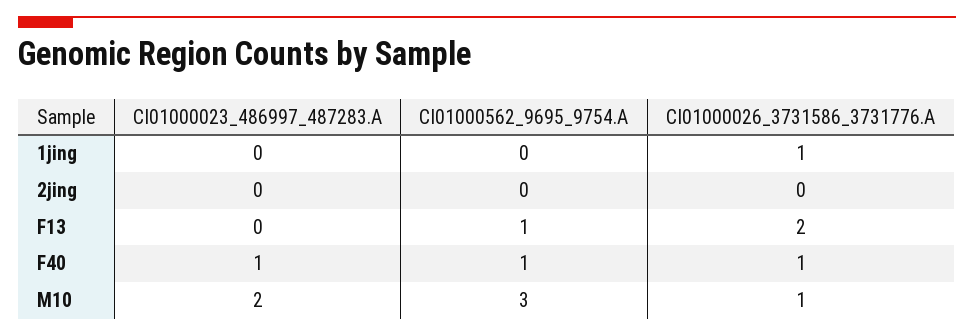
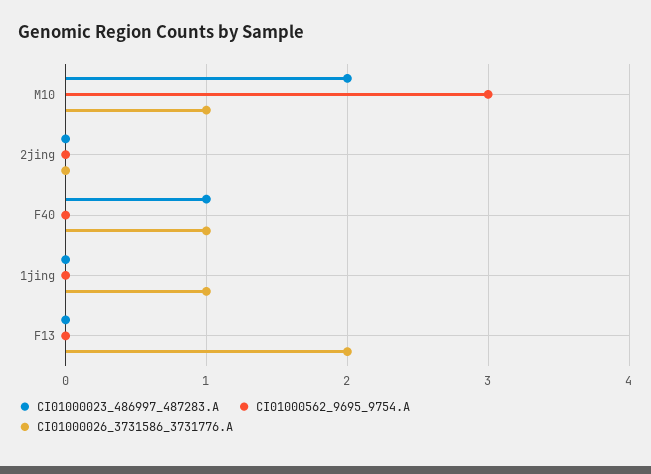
  {
    "CI01000023_486997_487283.A": {
      "1jing": 0,
      "2jing": 0,
      "F13": 0,
      "F40": 1,
      "M10": 2
    },
    "CI01000562_9695_9754.A": {
      "1jing": 0,
      "2jing": 0,
-     "F13": 1,
+     "F13": 0,
-     "F40": 1,
+     "F40": 0,
      "M10": 3
    },
    "CI01000026_3731586_3731776.A": {
      "1jing": 1,
      "2jing": 0,
      "F13": 2,
      "F40": 1,
      "M10": 1
    }
  }

